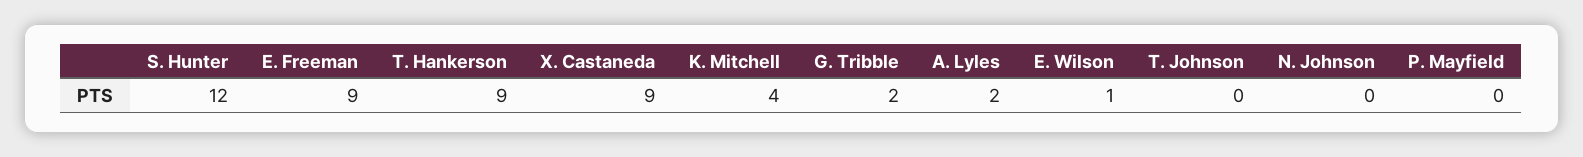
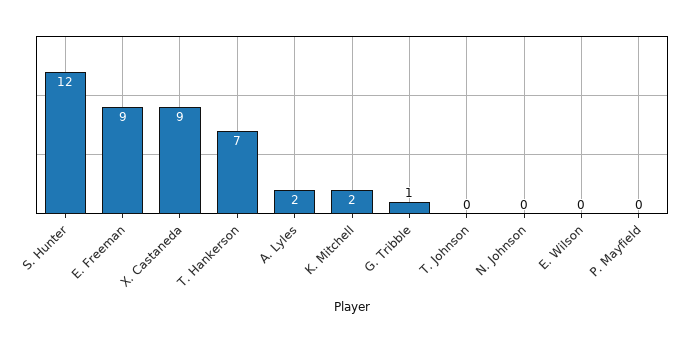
  {
    "S. Hunter": 12,
    "E. Freeman": 9,
-   "T. Hankerson": 9,
+   "T. Hankerson": 7,
    "X. Castaneda": 9,
-   "K. Mitchell": 4,
+   "K. Mitchell": 2,
-   "G. Tribble": 2,
+   "G. Tribble": 1,
    "A. Lyles": 2,
-   "E. Wilson": 1,
+   "E. Wilson": 0,
    "T. Johnson": 0,
    "N. Johnson": 0,
    "P. Mayfield": 0
  }

